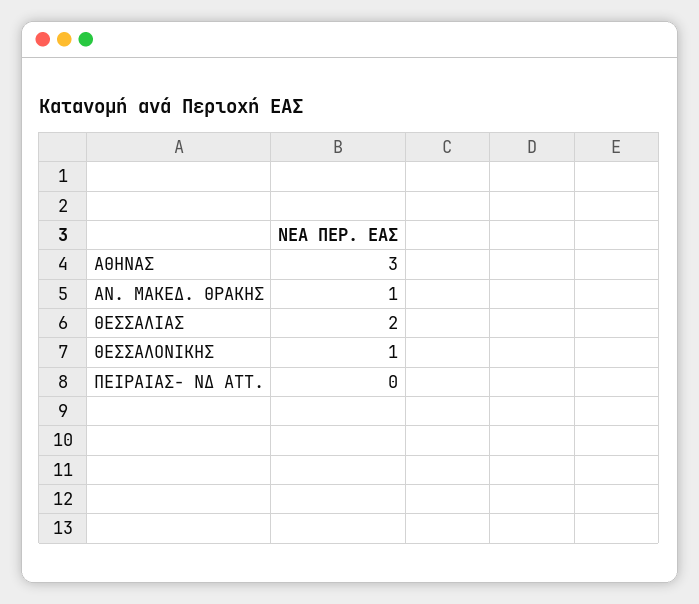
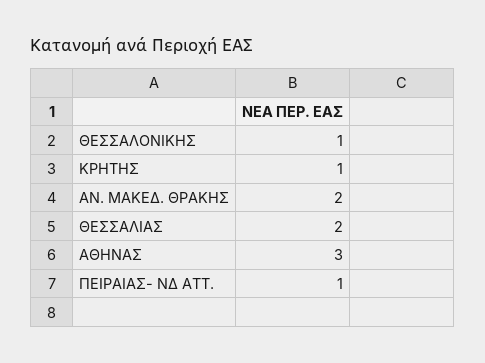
  {
    "ΑΘΗΝΑΣ": 3,
-   "ΑΝ. ΜΑΚΕΔ. ΘΡΑΚΗΣ": 1,
+   "ΑΝ. ΜΑΚΕΔ. ΘΡΑΚΗΣ": 2,
    "ΘΕΣΣΑΛΙΑΣ": 2,
    "ΘΕΣΣΑΛΟΝΙΚΗΣ": 1,
-   "ΠΕΙΡΑΙΑΣ- ΝΔ ΑΤΤ.": 0
+   "ΠΕΙΡΑΙΑΣ- ΝΔ ΑΤΤ.": 1,
+   "ΚΡΗΤΗΣ": 1
  }

